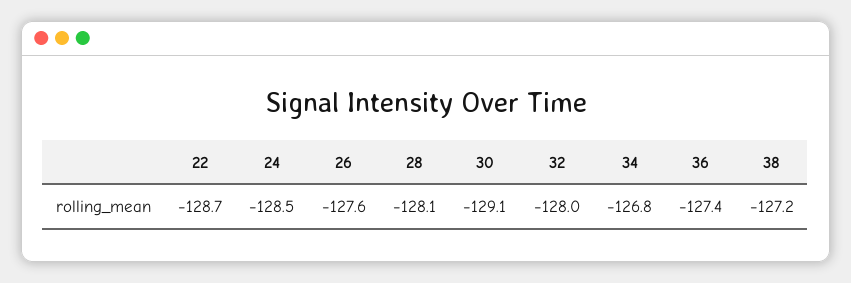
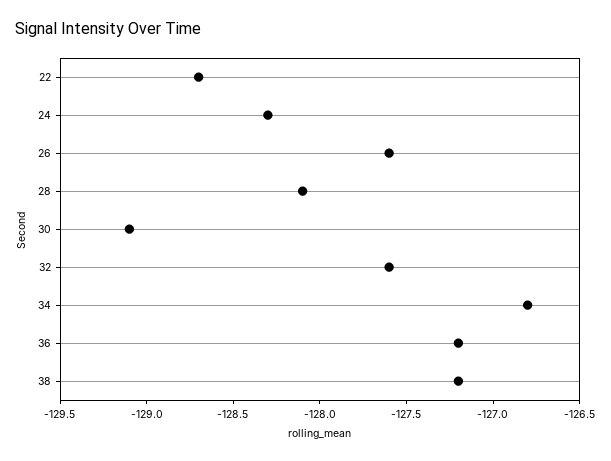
  {
    "22": -128.7,
-   "24": -128.5,
+   "24": -128.3,
    "26": -127.6,
    "28": -128.1,
    "30": -129.1,
-   "32": -128,
+   "32": -127.6,
    "34": -126.8,
-   "36": -127.4,
+   "36": -127.2,
    "38": -127.2
  }

